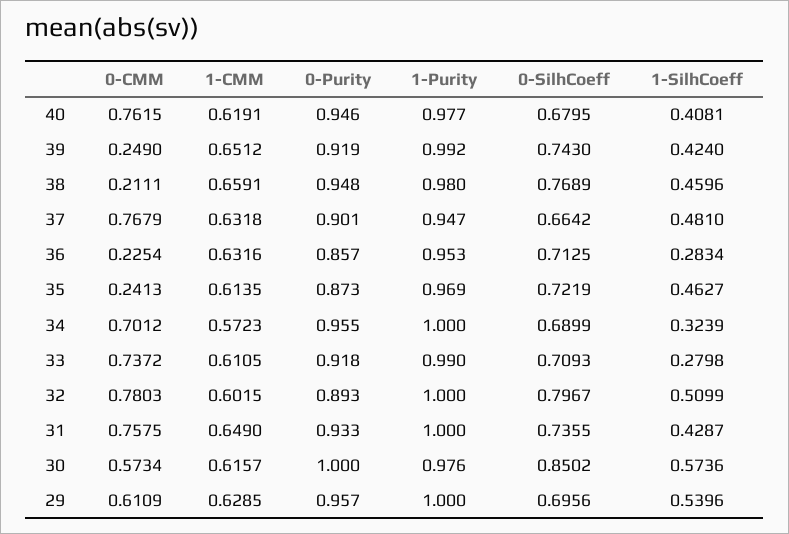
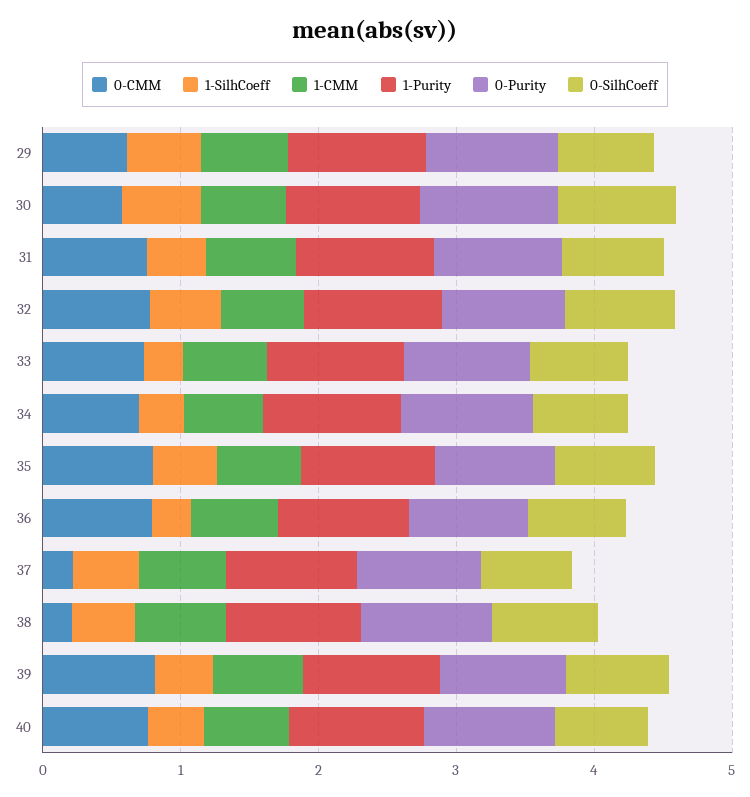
  {
    "0-CMM": {
      "40": 0.7615,
-     "39": 0.249,
+     "39": 0.8,
      "38": 0.2111,
-     "37": 0.7679,
+     "37": 0.2,
-     "36": 0.2254,
+     "36": 0.8,
-     "35": 0.2413,
+     "35": 0.8,
      "34": 0.7012,
      "33": 0.7372,
      "32": 0.7803,
      "31": 0.7575,
      "30": 0.5734,
      "29": 0.6109
    },
    "1-CMM": {
      "40": 0.6191,
      "39": 0.6512,
      "38": 0.6591,
      "37": 0.6318,
      "36": 0.6316,
      "35": 0.6135,
      "34": 0.5723,
      "33": 0.6105,
      "32": 0.6015,
      "31": 0.649,
      "30": 0.6157,
      "29": 0.6285
    },
    "0-Purity": {
      "40": 0.946,
      "39": 0.919,
      "38": 0.948,
      "37": 0.901,
      "36": 0.857,
      "35": 0.873,
      "34": 0.955,
      "33": 0.918,
      "32": 0.893,
      "31": 0.933,
      "30": 1,
      "29": 0.957
    },
    "1-Purity": {
      "40": 0.977,
      "39": 0.992,
      "38": 0.98,
      "37": 0.947,
      "36": 0.953,
      "35": 0.969,
      "34": 1,
      "33": 0.99,
      "32": 1,
      "31": 1,
      "30": 0.976,
      "29": 1
    },
    "0-SilhCoeff": {
      "40": 0.6795,
      "39": 0.743,
      "38": 0.7689,
      "37": 0.6642,
      "36": 0.7125,
      "35": 0.7219,
      "34": 0.6899,
      "33": 0.7093,
      "32": 0.7967,
      "31": 0.7355,
      "30": 0.8502,
      "29": 0.6956
    },
    "1-SilhCoeff": {
      "40": 0.4081,
      "39": 0.424,
      "38": 0.4596,
      "37": 0.481,
      "36": 0.2834,
      "35": 0.4627,
      "34": 0.3239,
      "33": 0.2798,
      "32": 0.5099,
      "31": 0.4287,
      "30": 0.5736,
      "29": 0.5396
    }
  }

